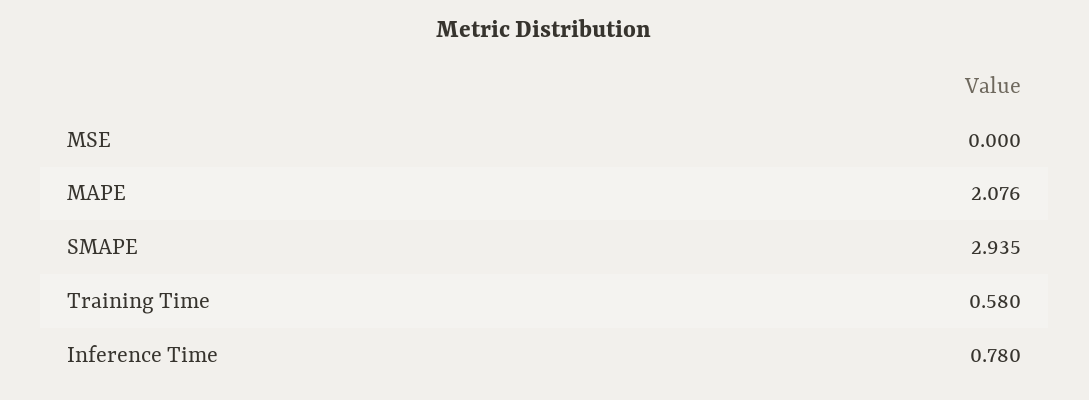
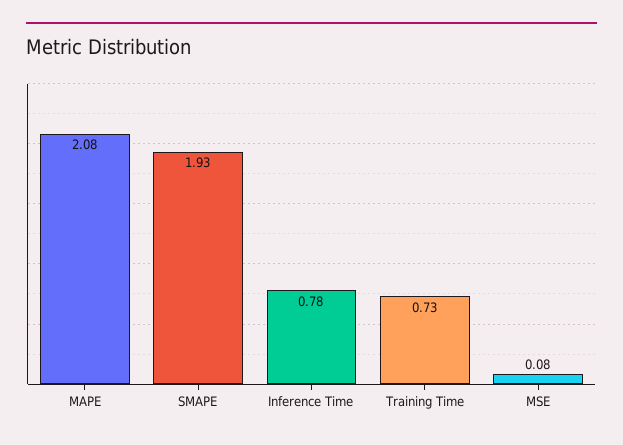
  {
-   "MSE": 0,
+   "MSE": 0.08,
    "MAPE": 2.076,
-   "SMAPE": 2.935,
+   "SMAPE": 1.93,
-   "Training Time": 0.58,
+   "Training Time": 0.73,
    "Inference Time": 0.78
  }

